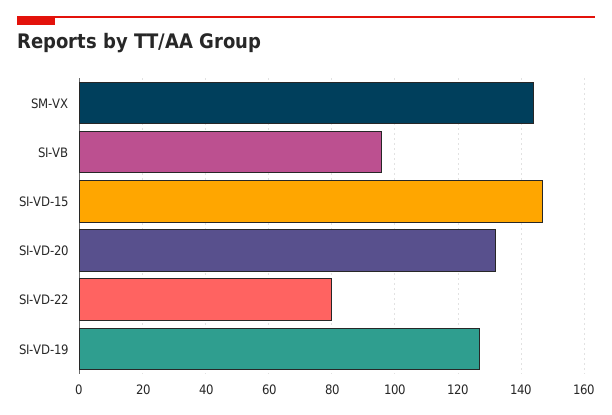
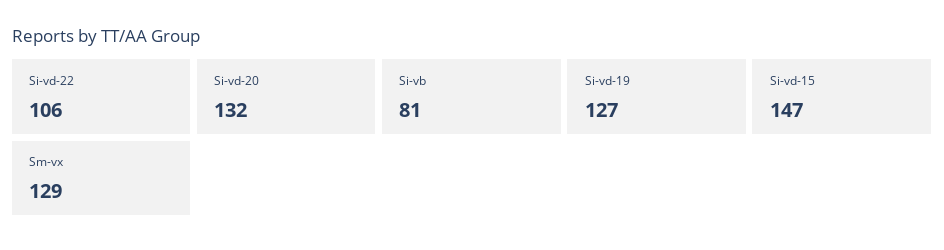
  {
-   "SM-VX": 145,
+   "SM-VX": 129,
-   "SI-VB": 95,
+   "SI-VB": 81,
    "SI-VD-15": 147,
    "SI-VD-20": 132,
-   "SI-VD-22": 80,
+   "SI-VD-22": 106,
    "SI-VD-19": 127
  }

